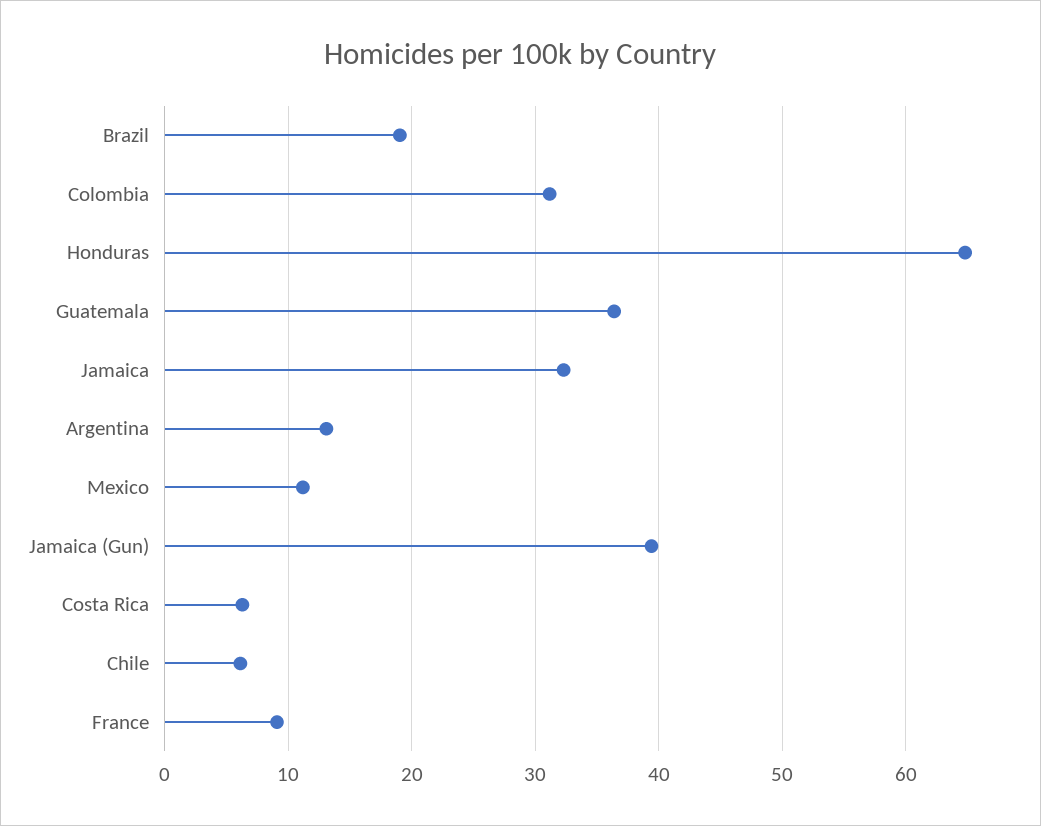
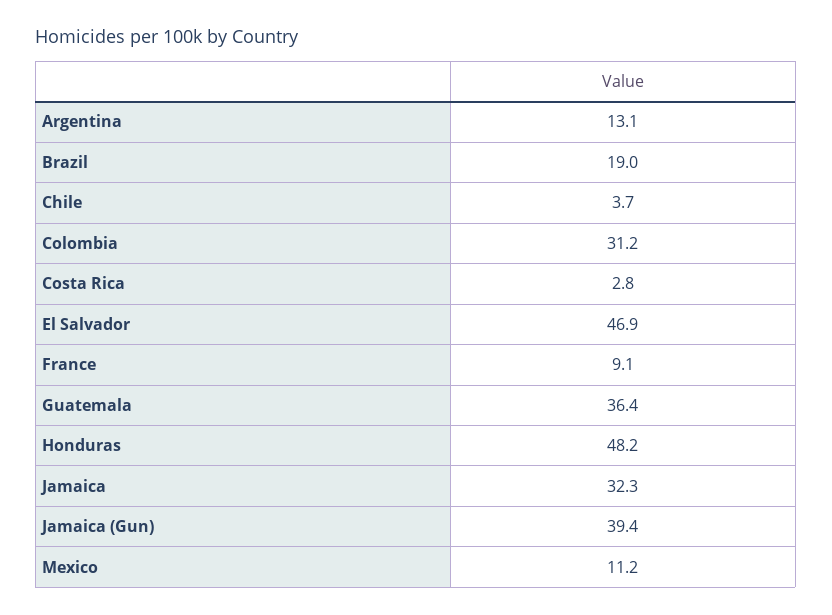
  {
    "Brazil": 19,
    "Colombia": 31.2,
-   "Honduras": 65,
+   "Honduras": 48.2,
    "Guatemala": 36.4,
    "Jamaica": 32.3,
    "Argentina": 13.1,
    "Mexico": 11.2,
    "Jamaica (Gun)": 39.4,
-   "Costa Rica": 6,
+   "Costa Rica": 2.8,
-   "Chile": 6,
+   "Chile": 3.7,
-   "France": 9.1
+   "France": 9.1,
+   "El Salvador": 46.9
  }

